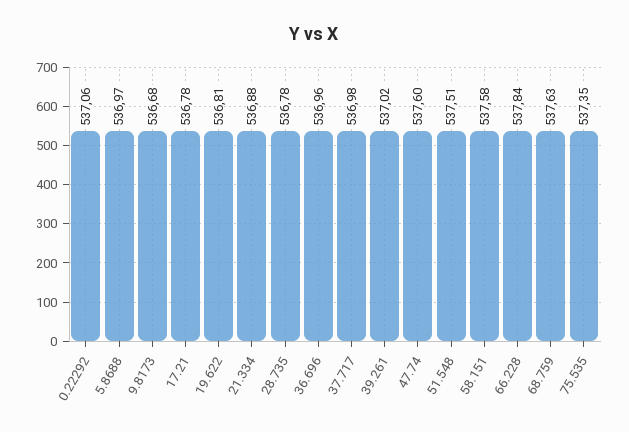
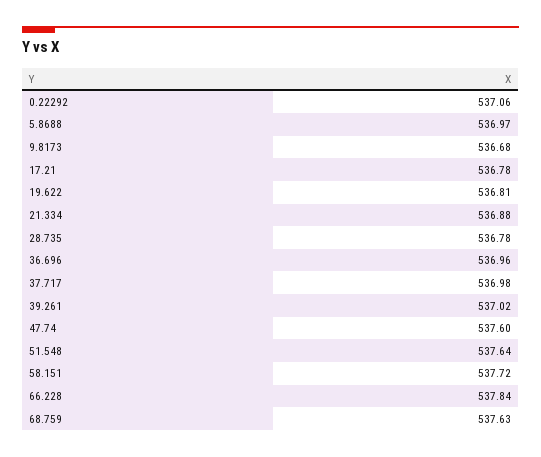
  {
    "0.22292": 537.06,
    "5.8688": 536.97,
    "9.8173": 536.68,
    "17.21": 536.78,
    "19.622": 536.81,
    "21.334": 536.88,
    "28.735": 536.78,
    "36.696": 536.96,
    "37.717": 536.98,
    "39.261": 537.02,
    "47.74": 537.6,
-   "51.548": 537.51,
+   "51.548": 537.64,
-   "58.151": 537.58,
+   "58.151": 537.72,
    "66.228": 537.84,
-   "68.759": 537.63,
+   "68.759": 537.63
-   "75.535": 537.35
  }

